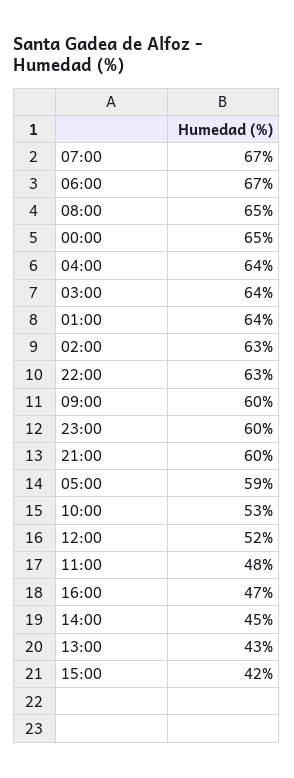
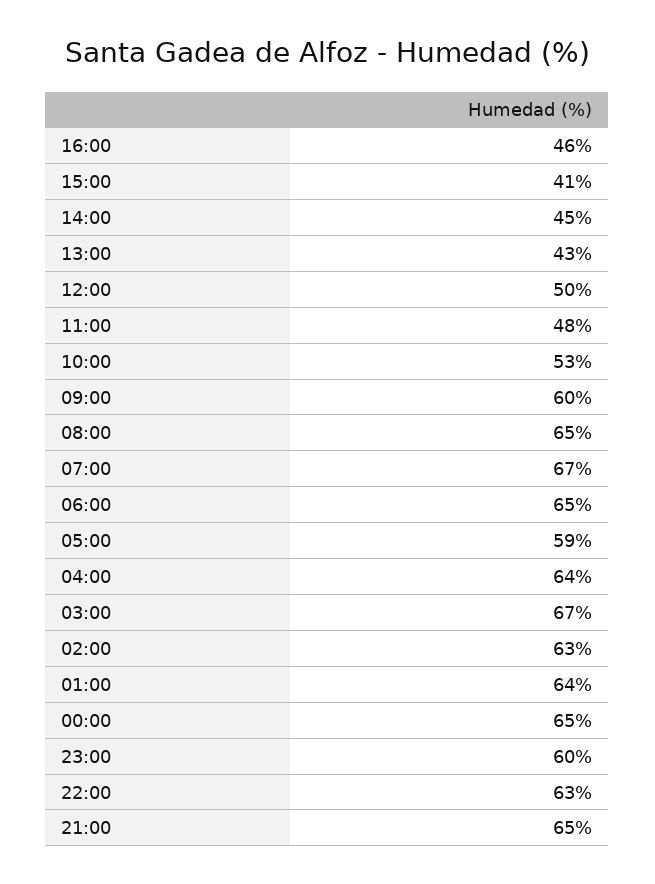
  {
    "07:00": 67,
-   "06:00": 67,
+   "06:00": 65,
    "08:00": 65,
    "00:00": 65,
    "04:00": 64,
-   "03:00": 64,
+   "03:00": 67,
    "01:00": 64,
    "02:00": 63,
    "22:00": 63,
    "09:00": 60,
    "23:00": 60,
-   "21:00": 60,
+   "21:00": 65,
    "05:00": 59,
    "10:00": 53,
-   "12:00": 52,
+   "12:00": 50,
    "11:00": 48,
-   "16:00": 47,
+   "16:00": 46,
    "14:00": 45,
    "13:00": 43,
-   "15:00": 42
+   "15:00": 41
  }

